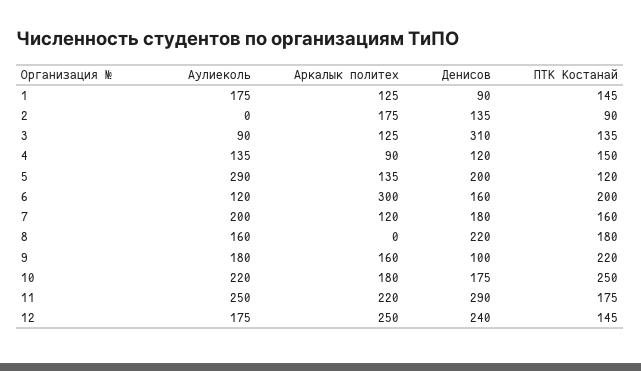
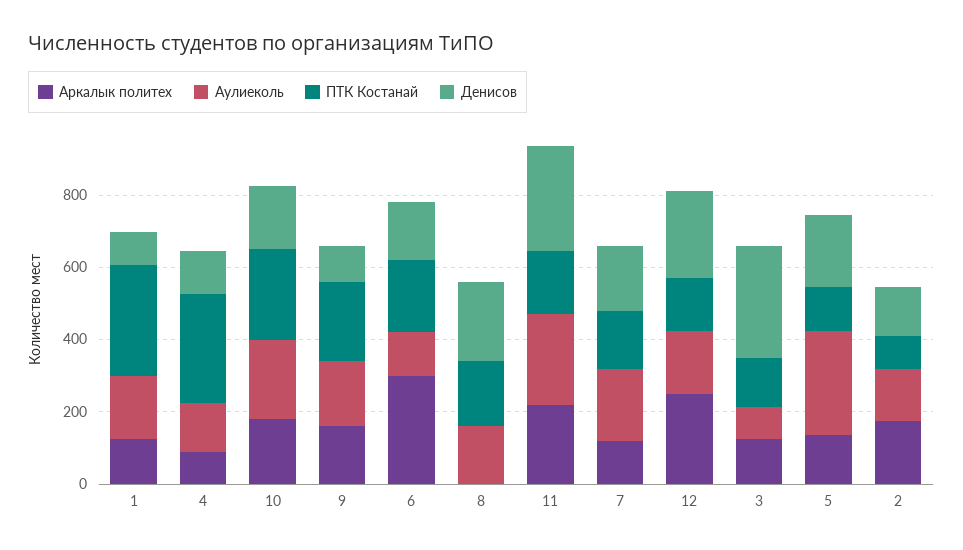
  {
    "Аулиеколь": {
      "1": 175,
-     "2": 0,
+     "2": 150,
      "3": 90,
      "4": 135,
      "5": 290,
      "6": 120,
      "7": 200,
      "8": 160,
      "9": 180,
      "10": 220,
      "11": 250,
      "12": 175
    },
    "Аркалык политех": {
      "1": 125,
      "2": 175,
      "3": 125,
      "4": 90,
      "5": 135,
      "6": 300,
      "7": 120,
      "8": 0,
      "9": 160,
      "10": 180,
      "11": 220,
      "12": 250
    },
    "Денисов": {
      "1": 90,
      "2": 135,
      "3": 310,
      "4": 120,
      "5": 200,
      "6": 160,
      "7": 180,
      "8": 220,
      "9": 100,
      "10": 175,
      "11": 290,
      "12": 240
    },
    "ПТК Костанай": {
-     "1": 145,
+     "1": 300,
      "2": 90,
      "3": 135,
-     "4": 150,
+     "4": 300,
      "5": 120,
      "6": 200,
      "7": 160,
      "8": 180,
      "9": 220,
      "10": 250,
      "11": 175,
      "12": 145
    }
  }

